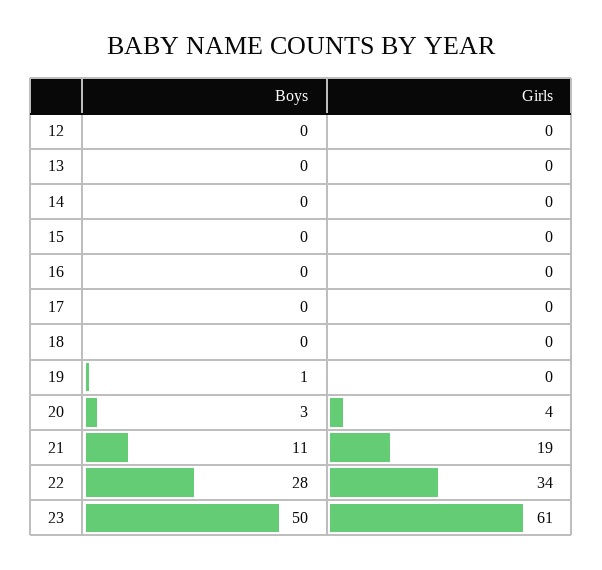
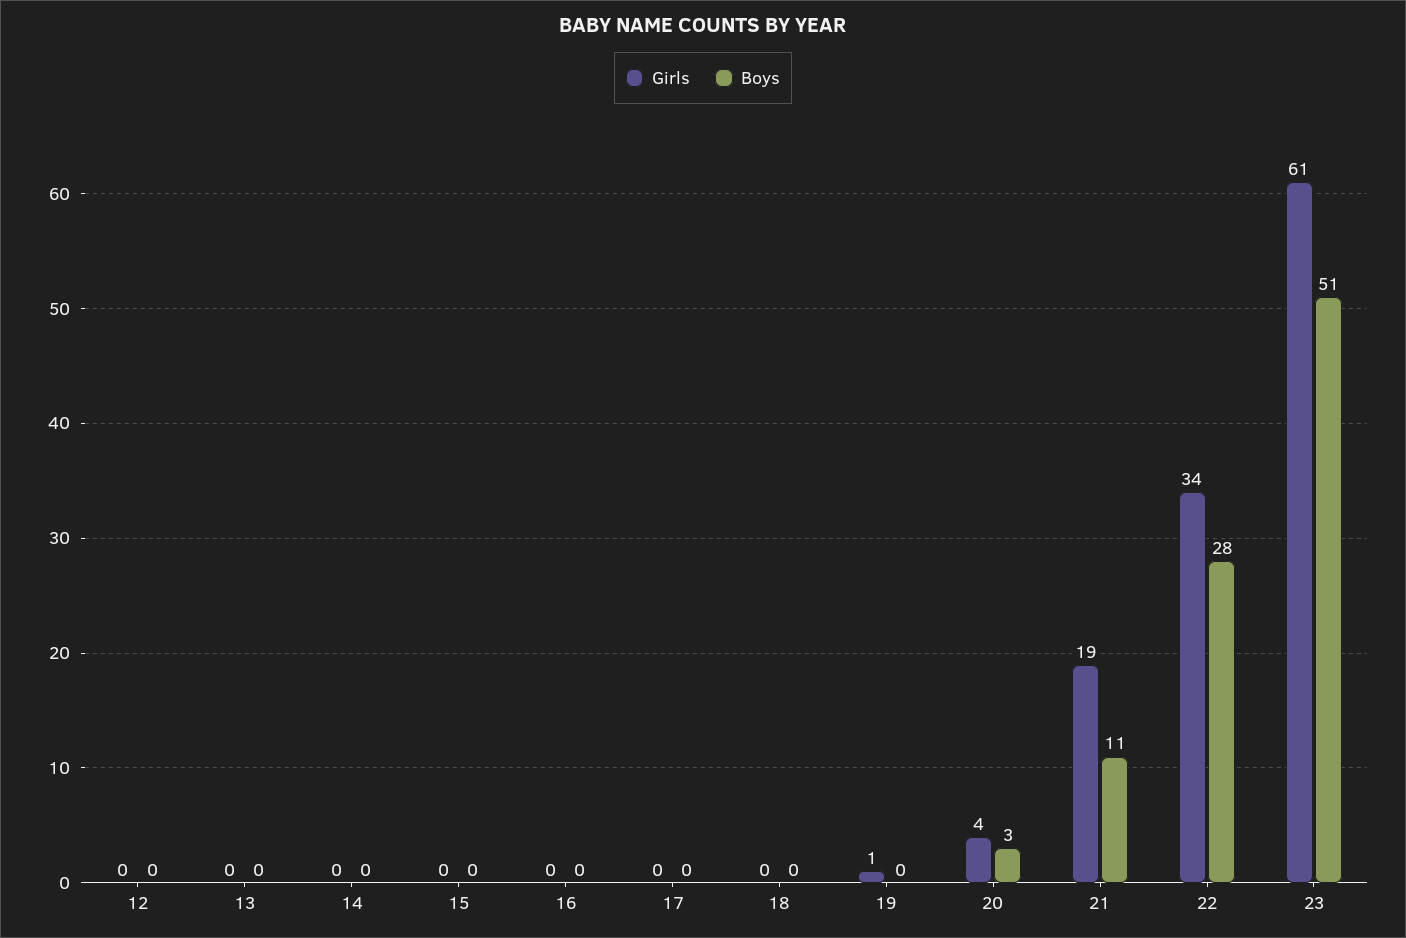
  {
    "Boys": {
      "12": 0,
      "13": 0,
      "14": 0,
      "15": 0,
      "16": 0,
      "17": 0,
      "18": 0,
-     "19": 1,
+     "19": 0,
      "20": 3,
      "21": 11,
      "22": 28,
-     "23": 50
+     "23": 51
    },
    "Girls": {
      "12": 0,
      "13": 0,
      "14": 0,
      "15": 0,
      "16": 0,
      "17": 0,
      "18": 0,
-     "19": 0,
+     "19": 1,
      "20": 4,
      "21": 19,
      "22": 34,
      "23": 61
    }
  }

